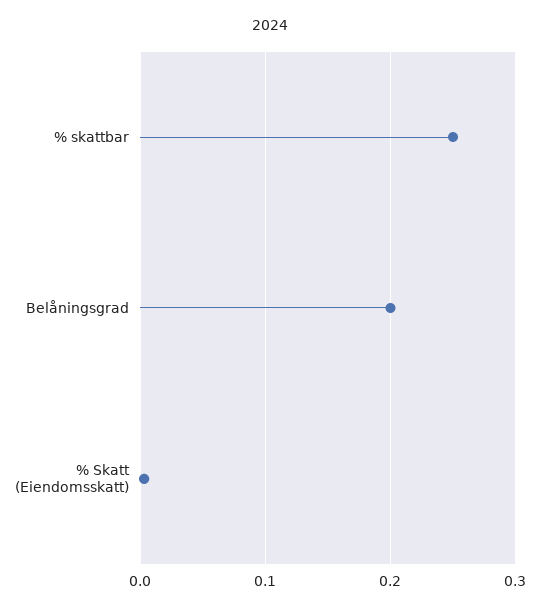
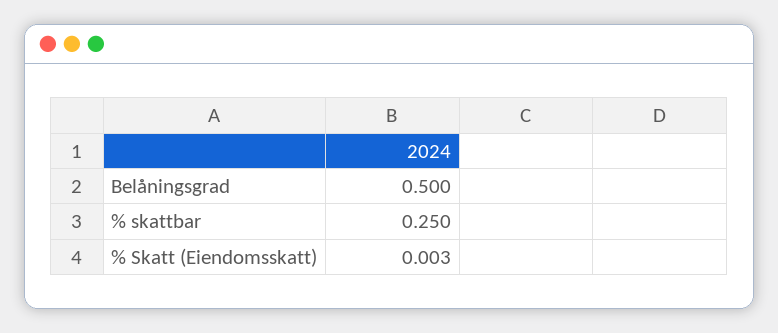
  {
    "% skattbar": 0.25,
-   "Belåningsgrad": 0.2,
+   "Belåningsgrad": 0.5,
    "% Skatt (Eiendomsskatt)": 0.003
  }

